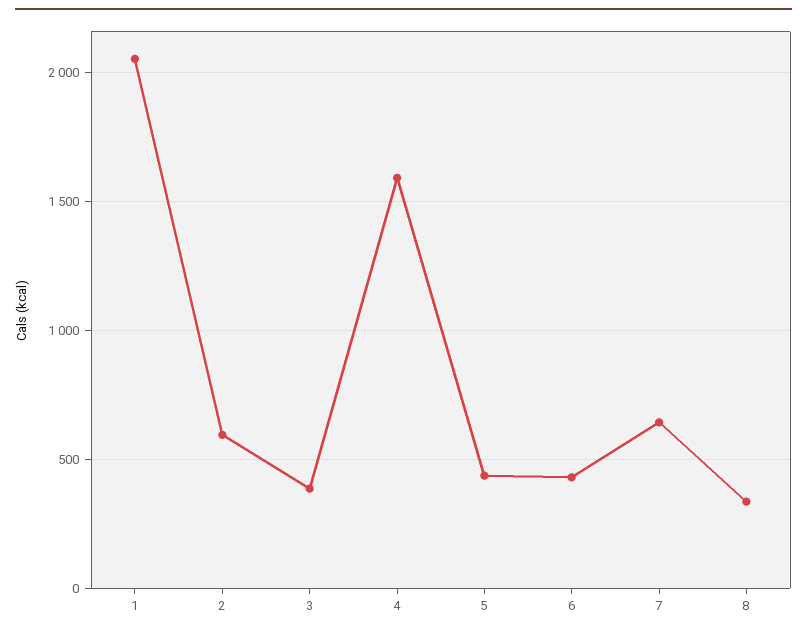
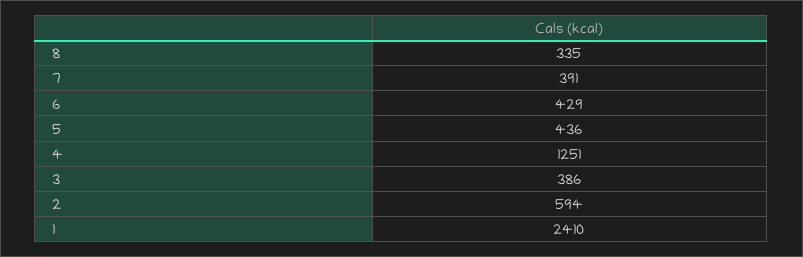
  {
-   "1": 2050,
+   "1": 2410,
    "2": 594,
    "3": 386,
-   "4": 1600,
+   "4": 1251,
    "5": 436,
    "6": 429,
-   "7": 650,
+   "7": 391,
    "8": 335
  }

